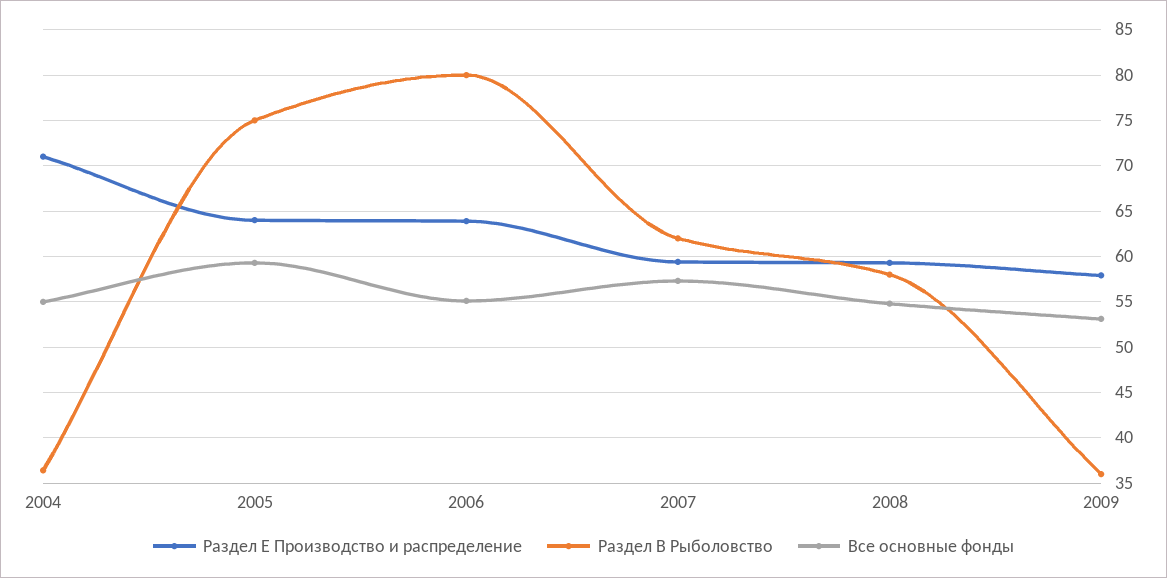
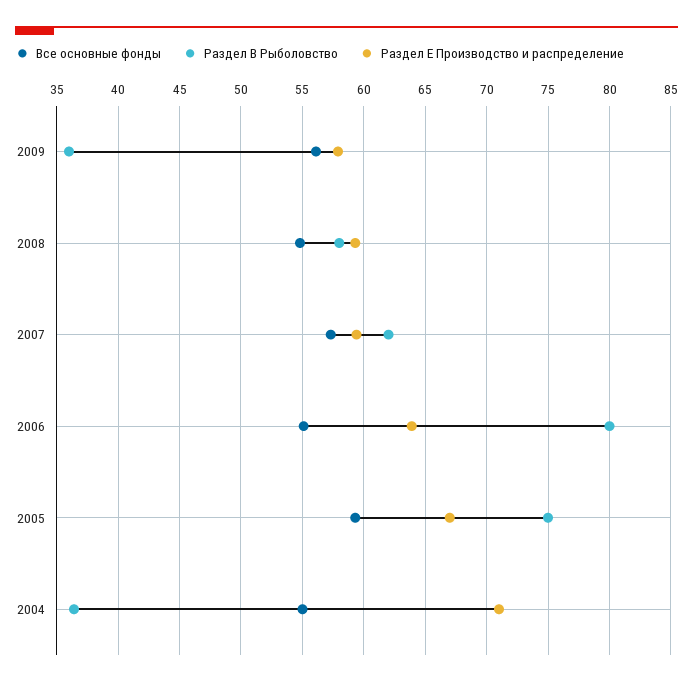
  {
    "Раздел Е Производство и распределение": {
      "2004": 71,
-     "2005": 64,
+     "2005": 67,
      "2006": 64,
      "2007": 59.5,
      "2008": 59.5,
      "2009": 58
    },
    "Раздел В Рыболовство": {
      "2004": 36.5,
      "2005": 75,
      "2006": 80,
      "2007": 62,
      "2008": 58,
      "2009": 36
    },
    "Все основные фонды": {
      "2004": 55,
      "2005": 59.5,
      "2006": 55,
      "2007": 57.5,
      "2008": 55,
-     "2009": 53
+     "2009": 56
    }
  }

